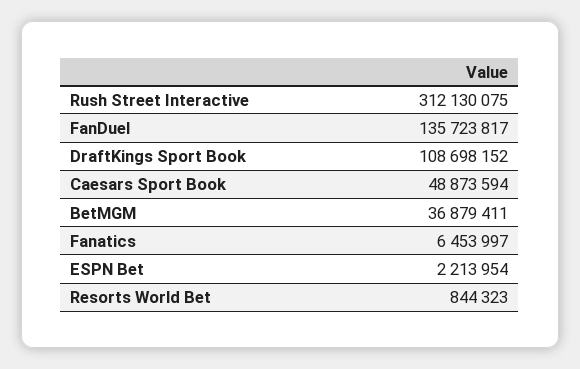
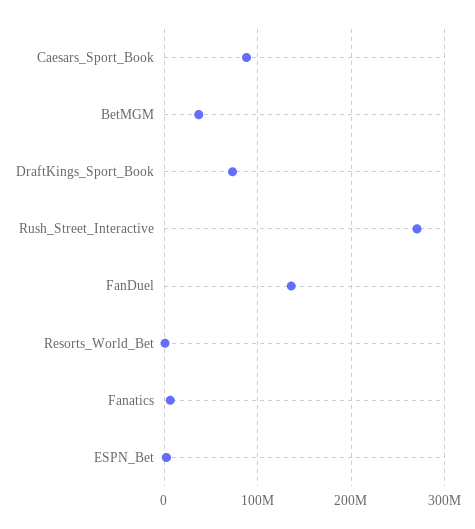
  {
-   "Rush Street Interactive": 312130075,
+   "Rush Street Interactive": 270000000,
    "FanDuel": 135723817,
-   "DraftKings Sport Book": 108698152,
+   "DraftKings Sport Book": 70000000,
-   "Caesars Sport Book": 48873594,
+   "Caesars Sport Book": 90000000,
    "BetMGM": 36879411,
    "Fanatics": 6453997,
    "ESPN Bet": 2213954,
    "Resorts World Bet": 844323
  }

